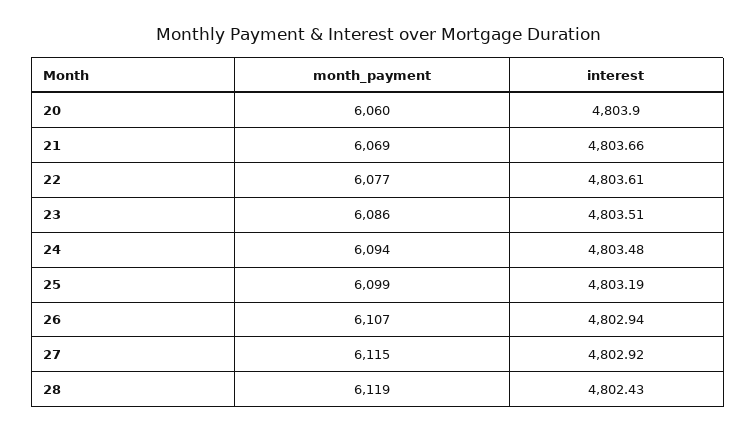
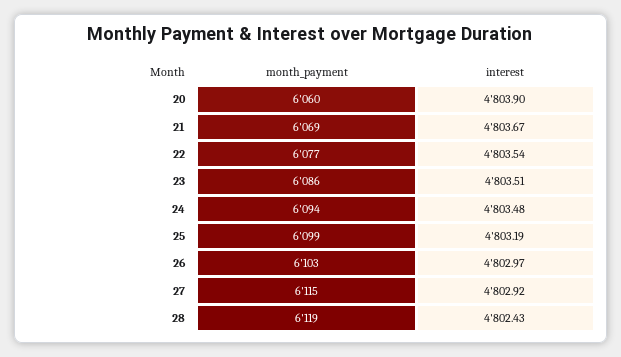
  {
    "month_payment": {
      "20": 6060,
      "21": 6069,
      "22": 6077,
      "23": 6086,
      "24": 6094,
      "25": 6099,
-     "26": 6107,
+     "26": 6103,
      "27": 6115,
      "28": 6119
    },
    "interest": {
      "20": 4803.9,
-     "21": 4803.66,
+     "21": 4803.67,
-     "22": 4803.61,
+     "22": 4803.54,
      "23": 4803.51,
      "24": 4803.48,
      "25": 4803.19,
-     "26": 4802.94,
+     "26": 4802.97,
      "27": 4802.92,
      "28": 4802.43
    }
  }

